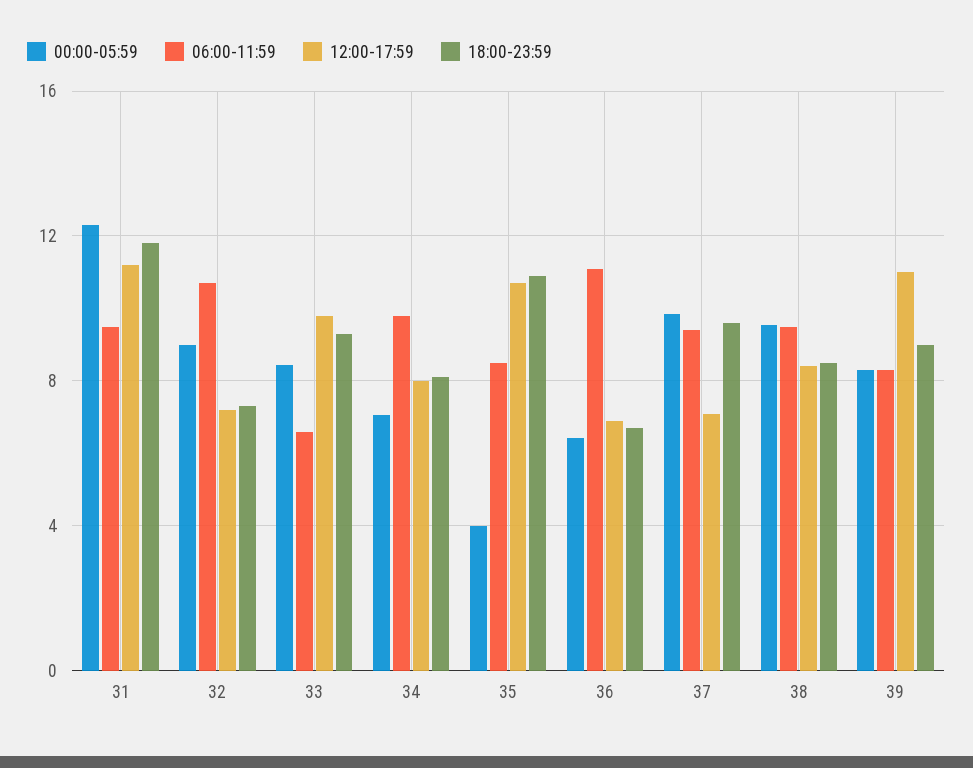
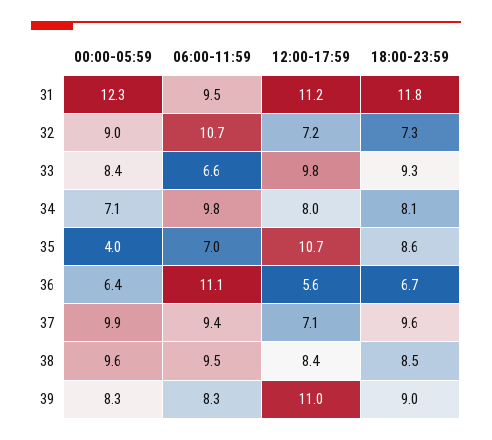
  {
    "00:00-05:59": {
      "31": 12.3,
      "32": 9,
      "33": 8.4,
      "34": 7.1,
      "35": 4,
      "36": 6.4,
      "37": 9.9,
      "38": 9.6,
      "39": 8.3
    },
    "06:00-11:59": {
      "31": 9.5,
      "32": 10.7,
      "33": 6.6,
      "34": 9.8,
-     "35": 8.5,
+     "35": 7,
      "36": 11.1,
      "37": 9.4,
      "38": 9.5,
      "39": 8.3
    },
    "12:00-17:59": {
      "31": 11.2,
      "32": 7.2,
      "33": 9.8,
      "34": 8,
      "35": 10.7,
-     "36": 7,
+     "36": 5.6,
      "37": 7.1,
      "38": 8.4,
      "39": 11
    },
    "18:00-23:59": {
      "31": 11.8,
      "32": 7.3,
      "33": 9.3,
      "34": 8.1,
-     "35": 11,
+     "35": 8.6,
      "36": 6.7,
      "37": 9.6,
      "38": 8.5,
      "39": 9
    }
  }

